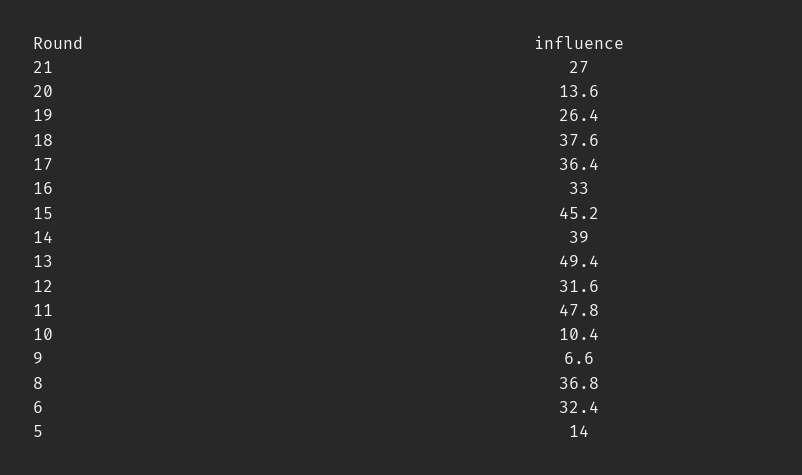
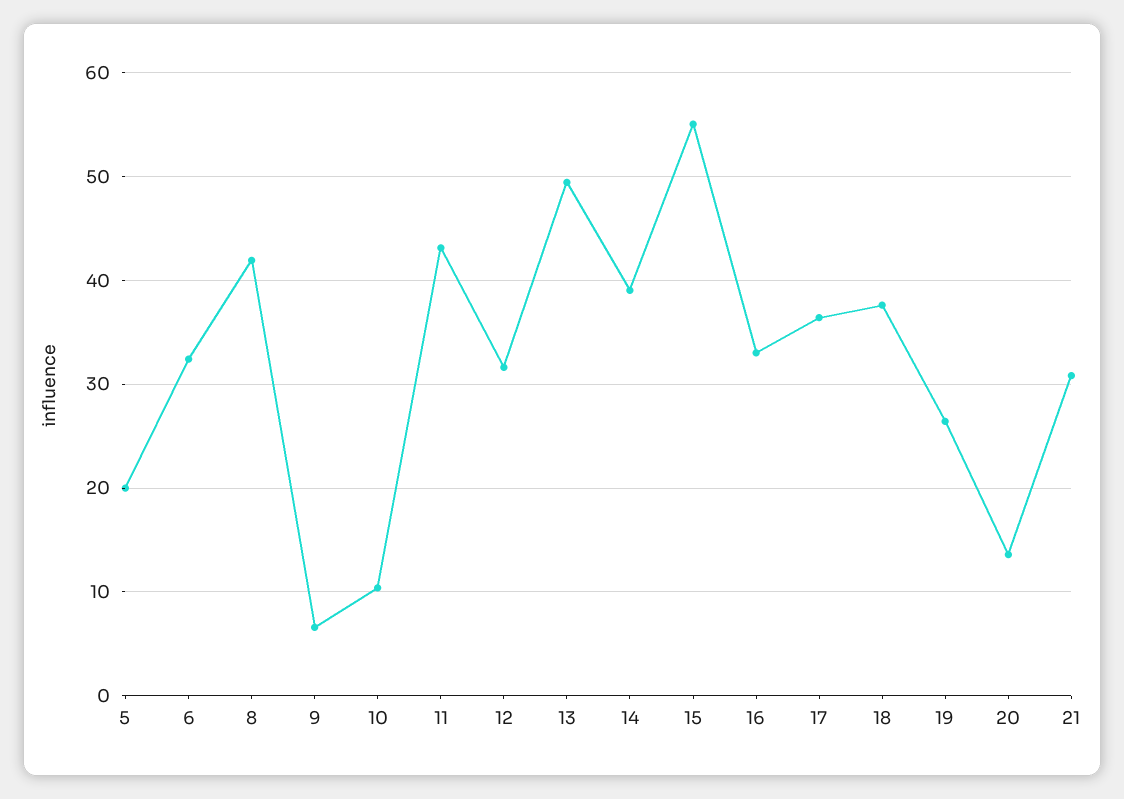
  {
-   "21": 27,
+   "21": 31,
    "20": 13.6,
    "19": 26.4,
    "18": 37.6,
    "17": 36.4,
    "16": 33,
-   "15": 45.2,
+   "15": 55,
    "14": 39,
    "13": 49.4,
    "12": 31.6,
-   "11": 47.8,
+   "11": 43,
    "10": 10.4,
    "9": 6.6,
-   "8": 36.8,
+   "8": 42,
    "6": 32.4,
-   "5": 14
+   "5": 20
  }

